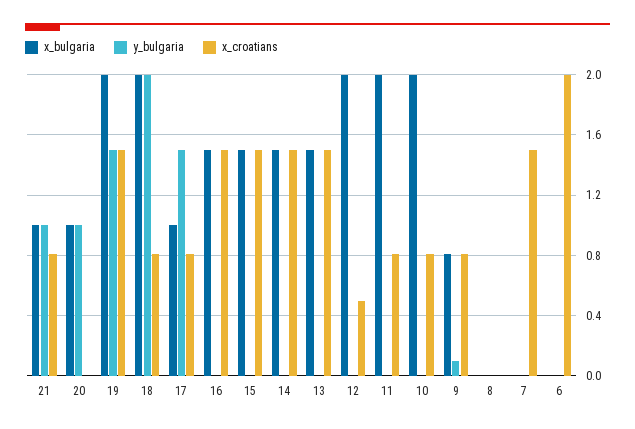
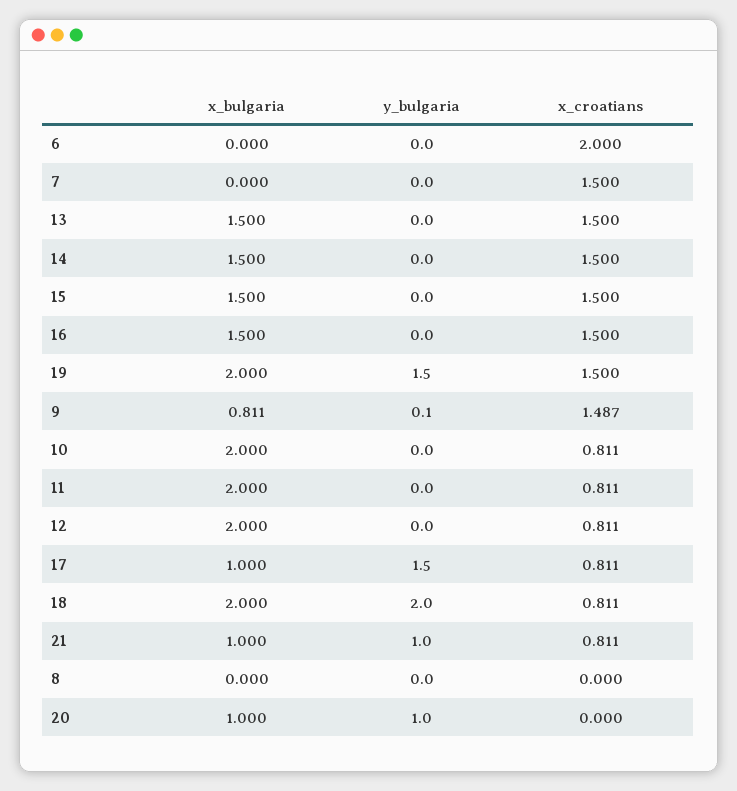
  {
    "x_bulgaria": {
      "21": 1,
      "20": 1,
      "19": 2,
      "18": 2,
      "17": 1,
      "16": 1.5,
      "15": 1.5,
      "14": 1.5,
      "13": 1.5,
      "12": 2,
      "11": 2,
      "10": 2,
      "9": 0.811,
      "8": 0,
      "7": 0,
      "6": 0
    },
    "y_bulgaria": {
      "21": 1,
      "20": 1,
      "19": 1.5,
      "18": 2,
      "17": 1.5,
      "16": 0,
      "15": 0,
      "14": 0,
      "13": 0,
      "12": 0,
      "11": 0,
      "10": 0,
      "9": 0.1,
      "8": 0,
      "7": 0,
      "6": 0
    },
    "x_croatians": {
      "21": 0.811,
      "20": 0,
      "19": 1.5,
      "18": 0.811,
      "17": 0.811,
      "16": 1.5,
      "15": 1.5,
      "14": 1.5,
      "13": 1.5,
-     "12": 0.5,
+     "12": 0.811,
      "11": 0.811,
      "10": 0.811,
-     "9": 0.8,
+     "9": 1.487,
      "8": 0,
      "7": 1.5,
      "6": 2
    }
  }

